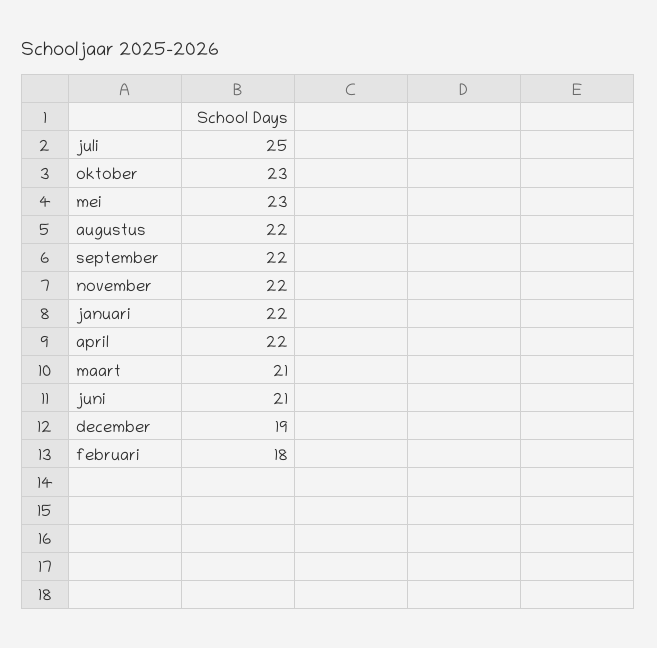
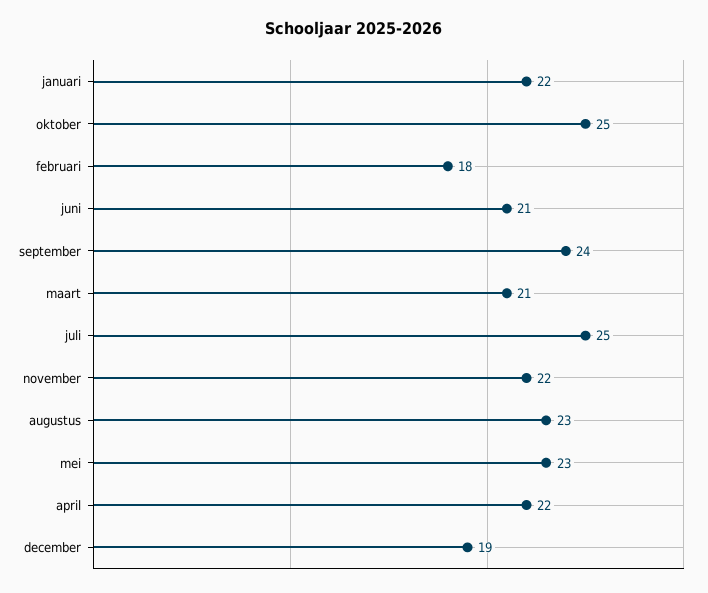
  {
    "juli": 25,
-   "oktober": 23,
+   "oktober": 25,
    "mei": 23,
-   "augustus": 22,
+   "augustus": 23,
-   "september": 22,
+   "september": 24,
    "november": 22,
    "januari": 22,
    "april": 22,
    "maart": 21,
    "juni": 21,
    "december": 19,
    "februari": 18
  }

